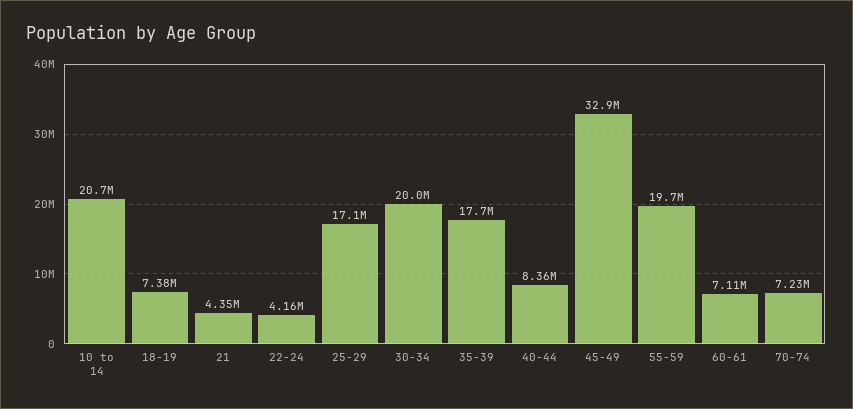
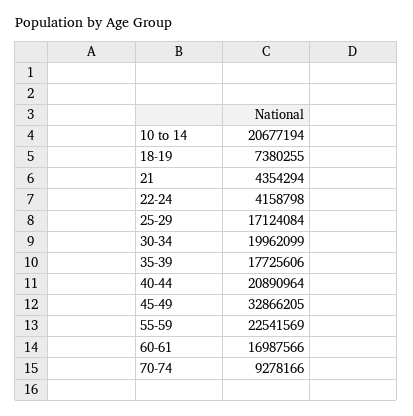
  {
    "10 to 14": 20677194,
    "18-19": 7380255,
    "21": 4354294,
    "22-24": 4158798,
    "25-29": 17124084,
    "30-34": 19962099,
    "35-39": 17725606,
-   "40-44": 8360000,
+   "40-44": 20890964,
    "45-49": 32866205,
-   "55-59": 19700000,
+   "55-59": 22541569,
-   "60-61": 7110000,
+   "60-61": 16987566,
-   "70-74": 7230000
+   "70-74": 9278166
  }

